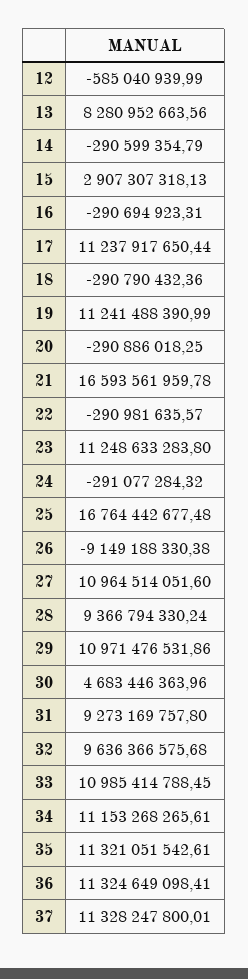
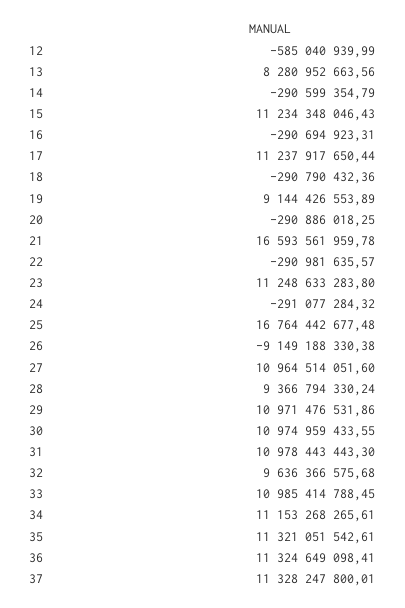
  {
    "12": -585040939.99,
    "13": 8280952663.56,
    "14": -290599354.79,
-   "15": 2907307318.13,
+   "15": 11234348046.43,
    "16": -290694923.31,
    "17": 11237917650.44,
    "18": -290790432.36,
-   "19": 11241488390.99,
+   "19": 9144426553.89,
    "20": -290886018.25,
    "21": 16593561959.78,
    "22": -290981635.57,
    "23": 11248633283.8,
    "24": -291077284.32,
    "25": 16764442677.48,
    "26": -9149188330.38,
    "27": 10964514051.6,
    "28": 9366794330.24,
    "29": 10971476531.86,
-   "30": 4683446363.96,
+   "30": 10974959433.55,
-   "31": 9273169757.8,
+   "31": 10978443443.3,
    "32": 9636366575.68,
    "33": 10985414788.45,
    "34": 11153268265.61,
    "35": 11321051542.61,
    "36": 11324649098.41,
    "37": 11328247800.01
  }

